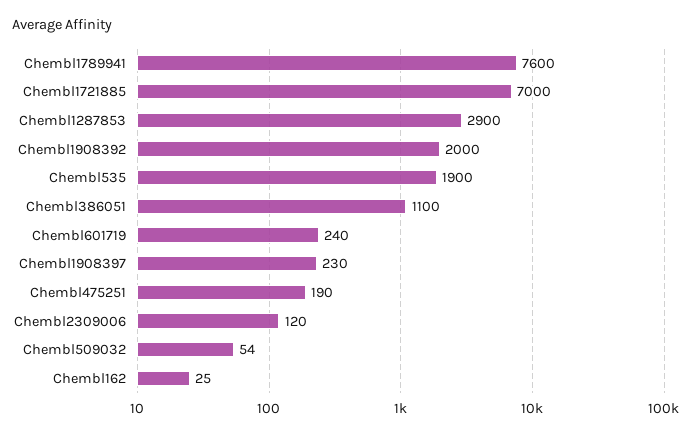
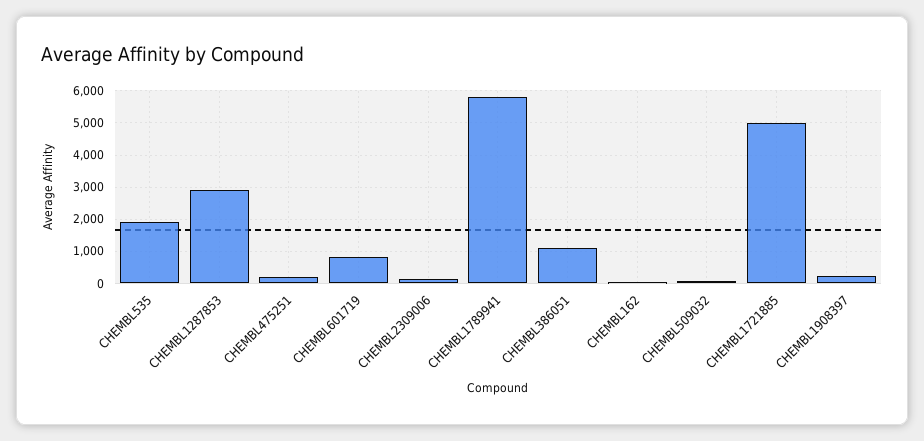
  {
-   "Chembl1789941": 7600,
+   "Chembl1789941": 5800,
-   "Chembl1721885": 7000,
+   "Chembl1721885": 5000,
    "Chembl1287853": 2900,
-   "Chembl1908392": 2000,
    "Chembl535": 1900,
    "Chembl386051": 1100,
-   "Chembl601719": 240,
+   "Chembl601719": 800,
    "Chembl1908397": 230,
    "Chembl475251": 190,
    "Chembl2309006": 120,
    "Chembl509032": 54,
    "Chembl162": 25
  }

